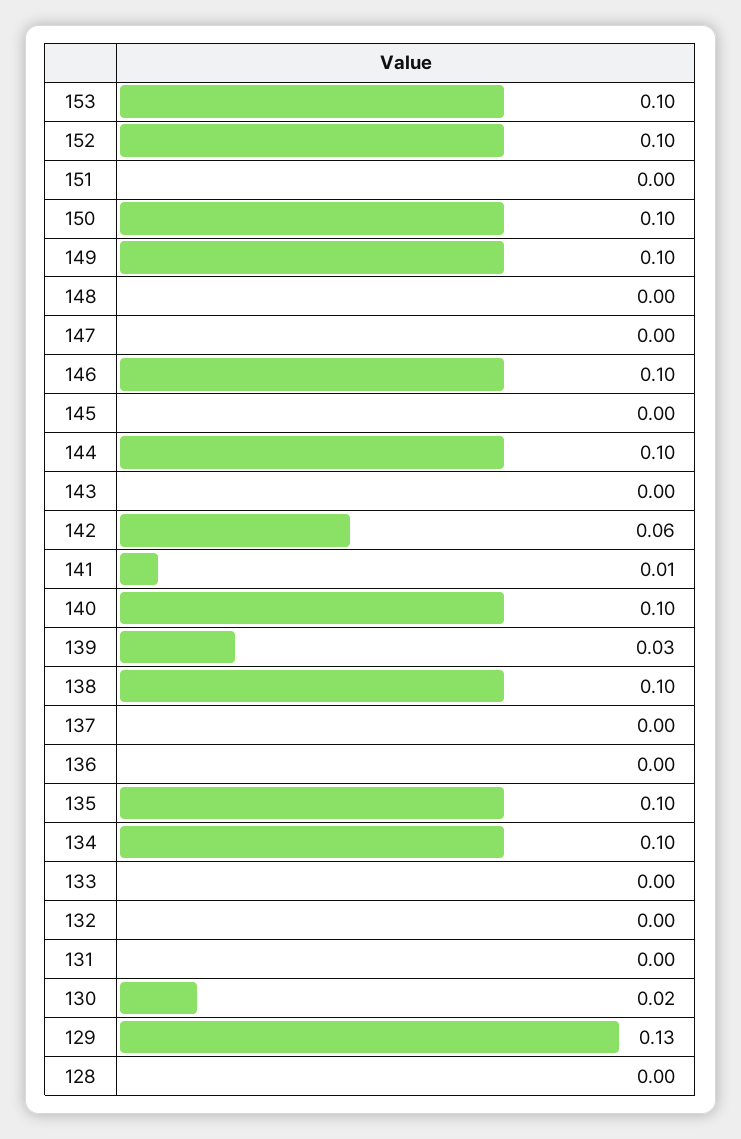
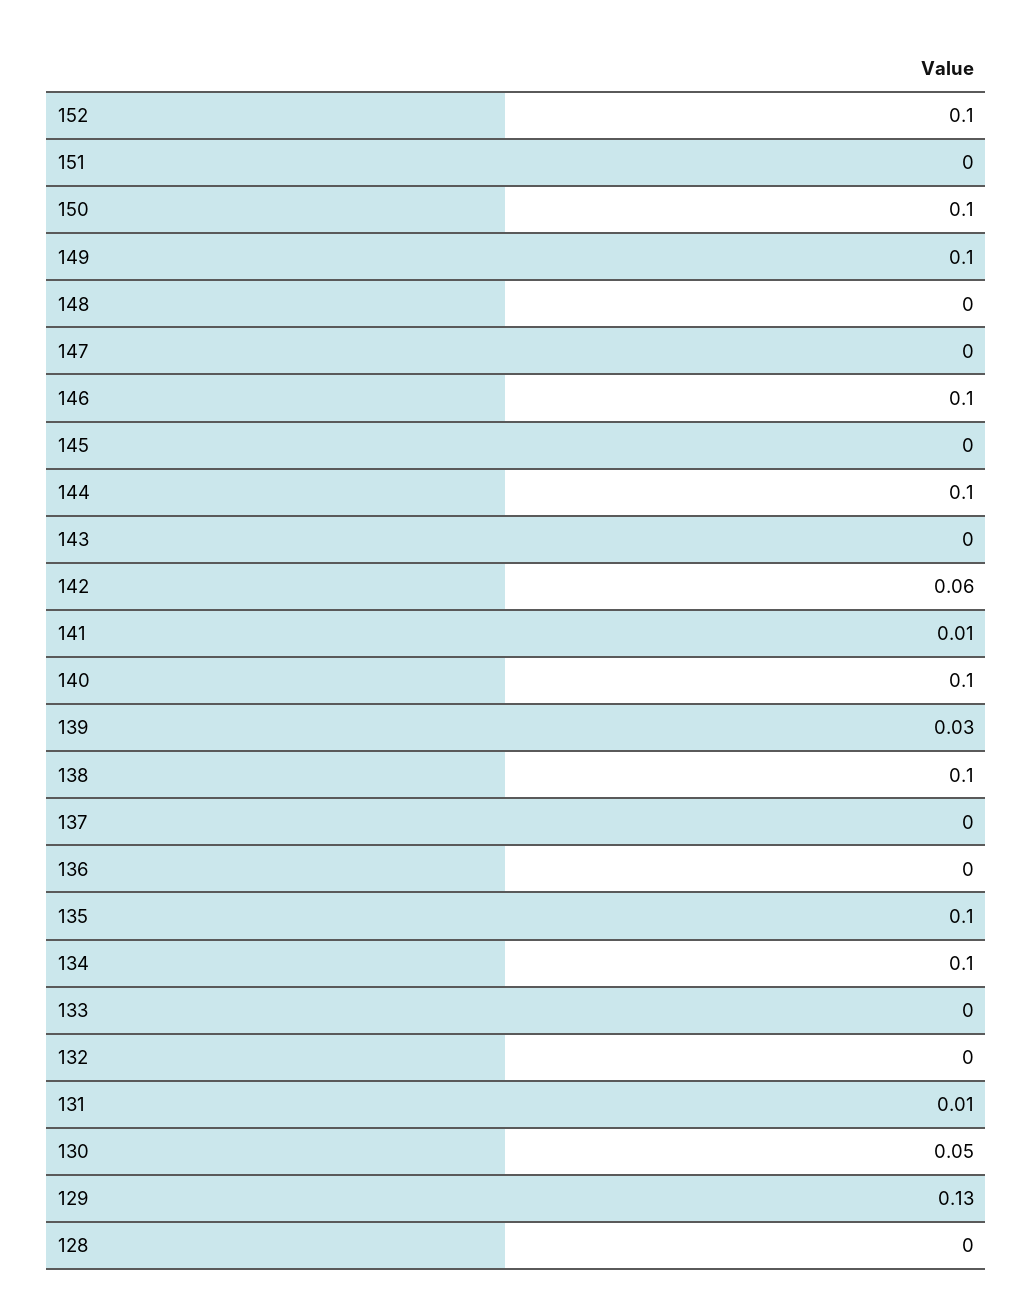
  {
-   "153": 0.1,
    "152": 0.1,
    "151": 0,
    "150": 0.1,
    "149": 0.1,
    "148": 0,
    "147": 0,
    "146": 0.1,
    "145": 0,
    "144": 0.1,
    "143": 0,
    "142": 0.06,
    "141": 0.01,
    "140": 0.1,
    "139": 0.03,
    "138": 0.1,
    "137": 0,
    "136": 0,
    "135": 0.1,
    "134": 0.1,
    "133": 0,
    "132": 0,
-   "131": 0,
+   "131": 0.01,
-   "130": 0.02,
+   "130": 0.05,
    "129": 0.13,
    "128": 0
  }

